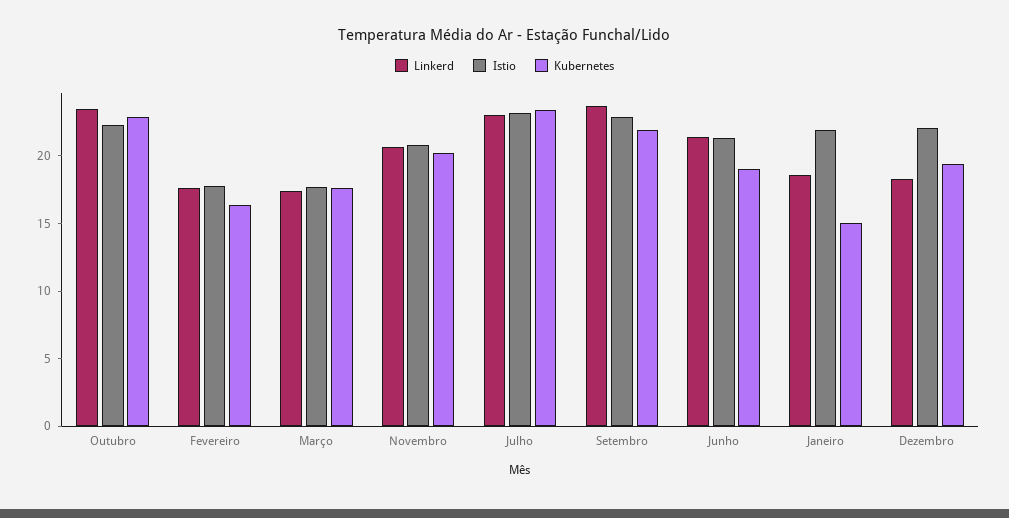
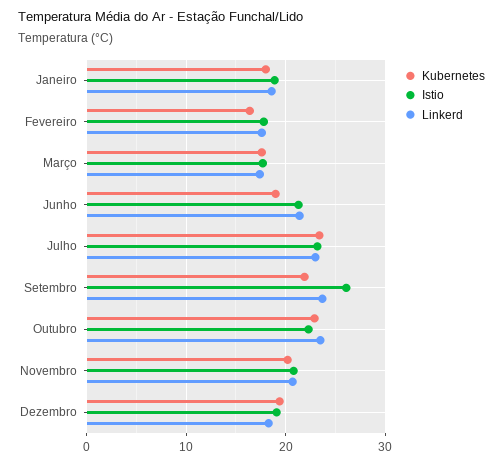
  {
    "Linkerd": {
      "Outubro": 24,
      "Fevereiro": 18,
      "Março": 17,
      "Novembro": 21,
      "Julho": 23,
      "Setembro": 24,
      "Junho": 21,
      "Janeiro": 19,
      "Dezembro": 18
    },
    "Istio": {
      "Outubro": 22,
      "Fevereiro": 18,
      "Março": 18,
      "Novembro": 21,
      "Julho": 23,
-     "Setembro": 23,
+     "Setembro": 26,
      "Junho": 21,
-     "Janeiro": 22,
+     "Janeiro": 19,
-     "Dezembro": 22
+     "Dezembro": 19
    },
    "Kubernetes": {
      "Outubro": 23,
      "Fevereiro": 16,
      "Março": 18,
      "Novembro": 20,
      "Julho": 23,
      "Setembro": 22,
      "Junho": 19,
-     "Janeiro": 15,
+     "Janeiro": 18,
      "Dezembro": 19
    }
  }

